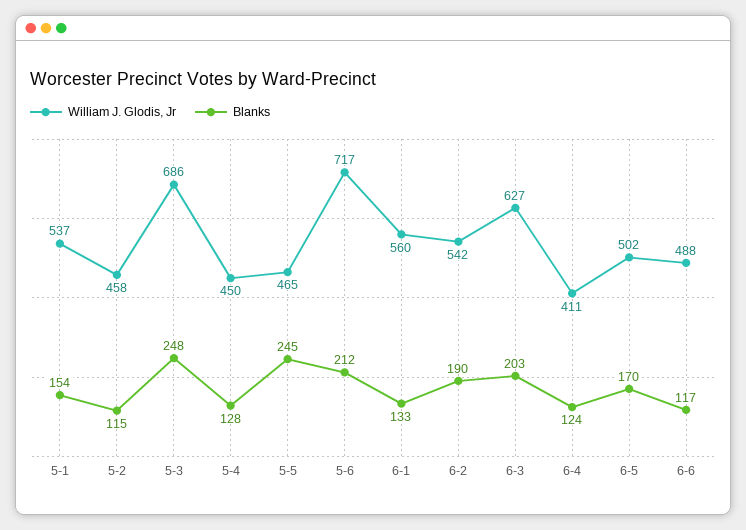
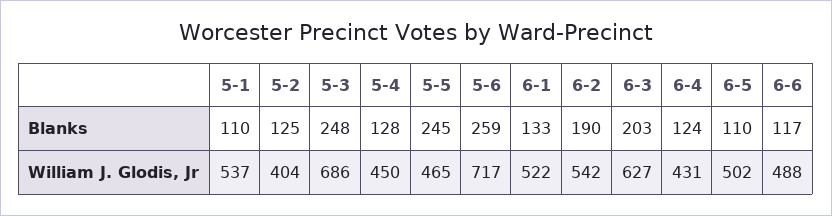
  {
    "William J. Glodis, Jr": {
      "5-1": 537,
-     "5-2": 458,
+     "5-2": 404,
      "5-3": 686,
      "5-4": 450,
      "5-5": 465,
      "5-6": 717,
-     "6-1": 560,
+     "6-1": 522,
      "6-2": 542,
      "6-3": 627,
-     "6-4": 411,
+     "6-4": 431,
      "6-5": 502,
      "6-6": 488
    },
    "Blanks": {
-     "5-1": 154,
+     "5-1": 110,
-     "5-2": 115,
+     "5-2": 125,
      "5-3": 248,
      "5-4": 128,
      "5-5": 245,
-     "5-6": 212,
+     "5-6": 259,
      "6-1": 133,
      "6-2": 190,
      "6-3": 203,
      "6-4": 124,
-     "6-5": 170,
+     "6-5": 110,
      "6-6": 117
    }
  }

